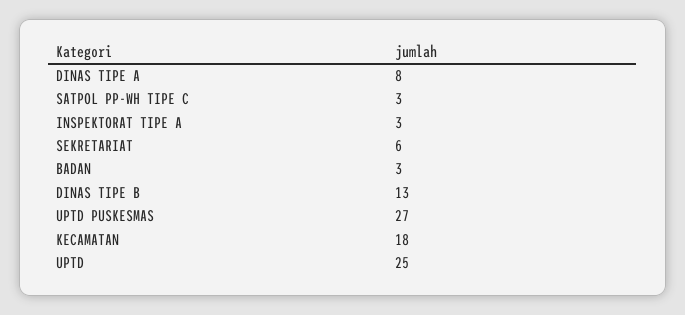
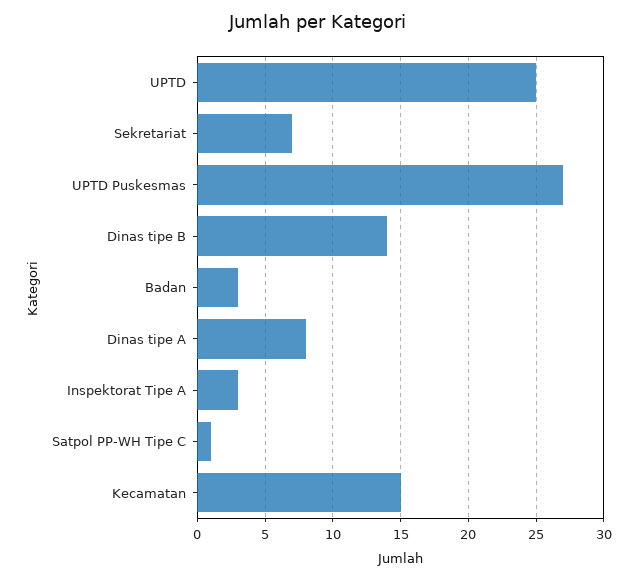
  {
    "DINAS TIPE A": 8,
-   "SATPOL PP-WH TIPE C": 3,
+   "SATPOL PP-WH TIPE C": 1,
    "INSPEKTORAT TIPE A": 3,
-   "SEKRETARIAT": 6,
+   "SEKRETARIAT": 7,
    "BADAN": 3,
-   "DINAS TIPE B": 13,
+   "DINAS TIPE B": 14,
    "UPTD PUSKESMAS": 27,
-   "KECAMATAN": 18,
+   "KECAMATAN": 15,
    "UPTD": 25
  }

